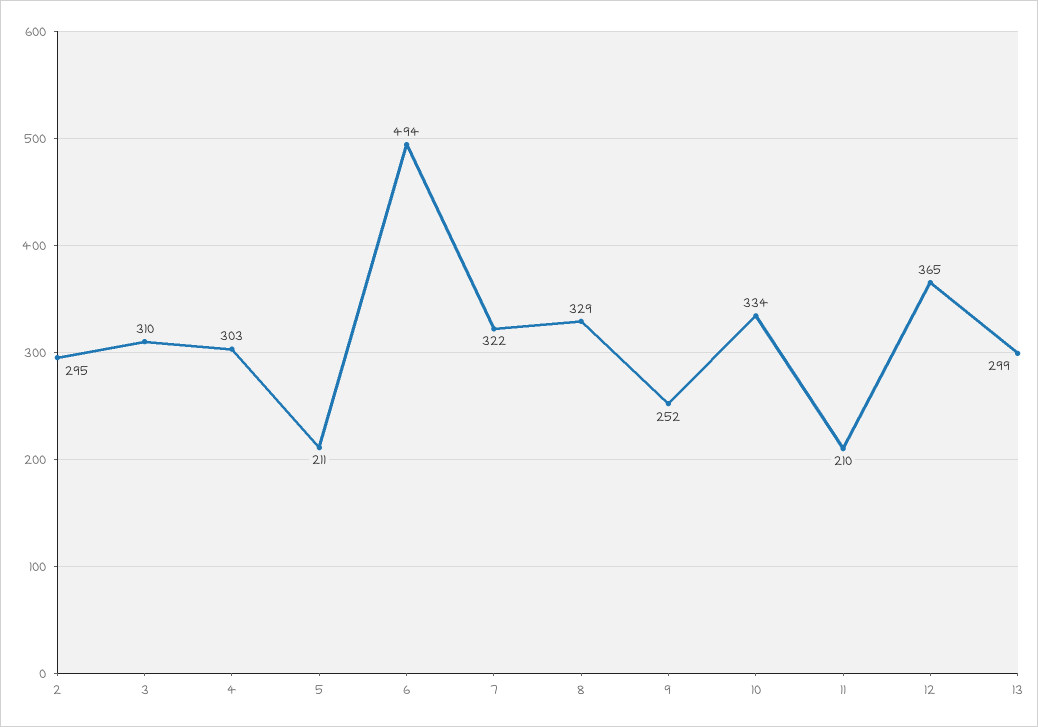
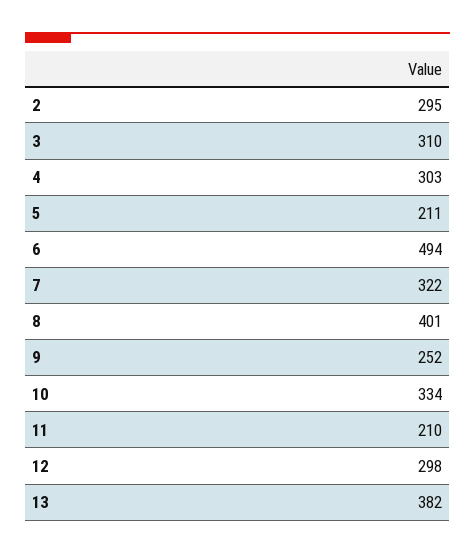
  {
    "2": 295,
    "3": 310,
    "4": 303,
    "5": 211,
    "6": 494,
    "7": 322,
-   "8": 329,
+   "8": 401,
    "9": 252,
    "10": 334,
    "11": 210,
-   "12": 365,
+   "12": 298,
-   "13": 299
+   "13": 382
  }

